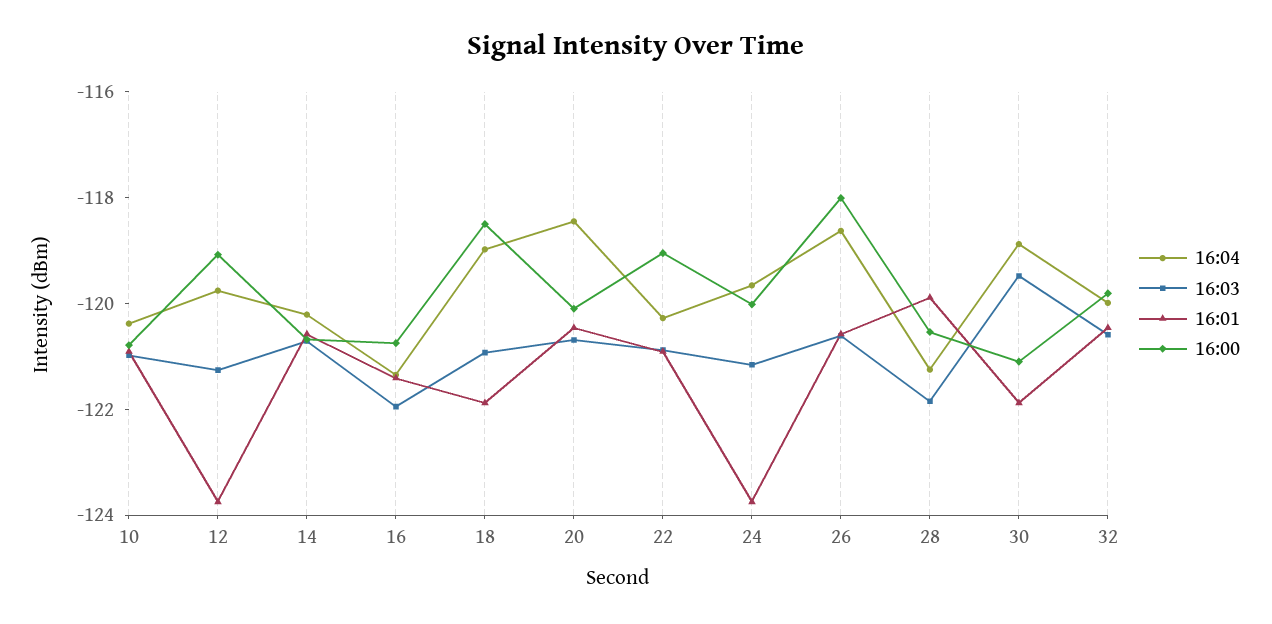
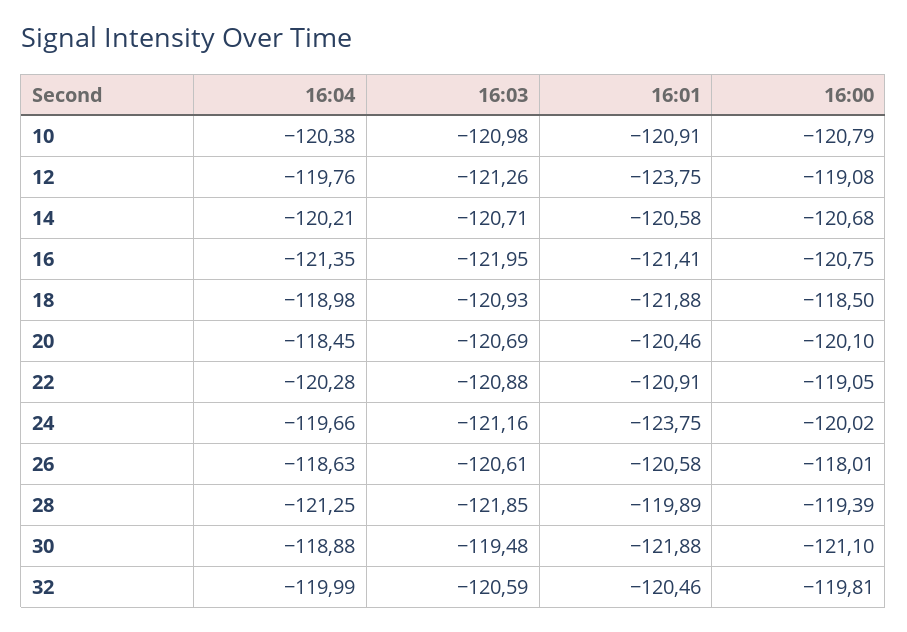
  {
    "16:04": {
      "10": -120.38,
      "12": -119.76,
      "14": -120.21,
      "16": -121.35,
      "18": -118.98,
      "20": -118.45,
      "22": -120.28,
      "24": -119.66,
      "26": -118.63,
      "28": -121.25,
      "30": -118.88,
      "32": -119.99
    },
    "16:03": {
      "10": -120.98,
      "12": -121.26,
      "14": -120.71,
      "16": -121.95,
      "18": -120.93,
      "20": -120.69,
      "22": -120.88,
      "24": -121.16,
      "26": -120.61,
      "28": -121.85,
      "30": -119.48,
      "32": -120.59
    },
    "16:01": {
      "10": -120.91,
      "12": -123.75,
      "14": -120.58,
      "16": -121.41,
      "18": -121.88,
      "20": -120.46,
      "22": -120.91,
      "24": -123.75,
      "26": -120.58,
      "28": -119.89,
      "30": -121.88,
      "32": -120.46
    },
    "16:00": {
      "10": -120.79,
      "12": -119.08,
      "14": -120.68,
      "16": -120.75,
      "18": -118.5,
      "20": -120.1,
      "22": -119.05,
      "24": -120.02,
      "26": -118.01,
-     "28": -120.5,
+     "28": -119.39,
      "30": -121.1,
      "32": -119.81
    }
  }

